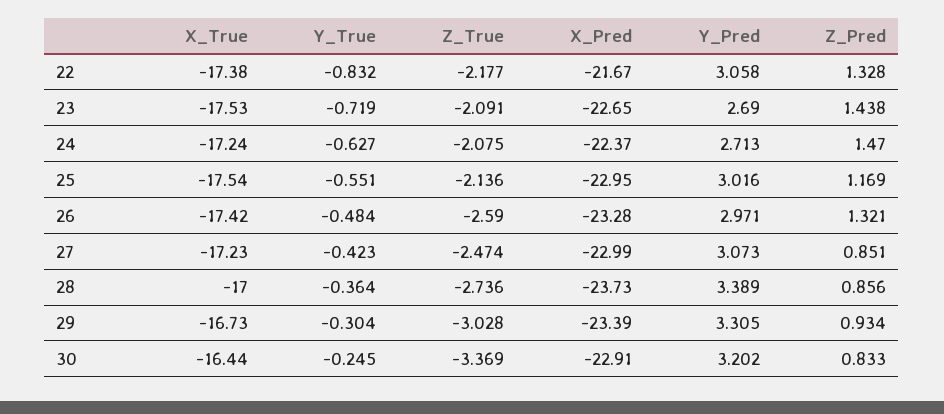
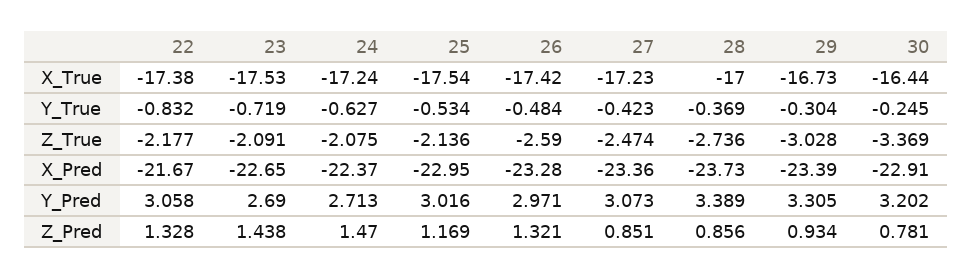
  {
    "X_True": {
      "22": -17.38,
      "23": -17.53,
      "24": -17.24,
      "25": -17.54,
      "26": -17.42,
      "27": -17.23,
      "28": -17,
      "29": -16.73,
      "30": -16.44
    },
    "Y_True": {
      "22": -0.832,
      "23": -0.719,
      "24": -0.627,
-     "25": -0.551,
+     "25": -0.534,
      "26": -0.484,
      "27": -0.423,
-     "28": -0.364,
+     "28": -0.369,
      "29": -0.304,
      "30": -0.245
    },
    "Z_True": {
      "22": -2.177,
      "23": -2.091,
      "24": -2.075,
      "25": -2.136,
      "26": -2.59,
      "27": -2.474,
      "28": -2.736,
      "29": -3.028,
      "30": -3.369
    },
    "X_Pred": {
      "22": -21.67,
      "23": -22.65,
      "24": -22.37,
      "25": -22.95,
      "26": -23.28,
-     "27": -22.99,
+     "27": -23.36,
      "28": -23.73,
      "29": -23.39,
      "30": -22.91
    },
    "Y_Pred": {
      "22": 3.058,
      "23": 2.69,
      "24": 2.713,
      "25": 3.016,
      "26": 2.971,
      "27": 3.073,
      "28": 3.389,
      "29": 3.305,
      "30": 3.202
    },
    "Z_Pred": {
      "22": 1.328,
      "23": 1.438,
      "24": 1.47,
      "25": 1.169,
      "26": 1.321,
      "27": 0.851,
      "28": 0.856,
      "29": 0.934,
-     "30": 0.833
+     "30": 0.781
    }
  }

